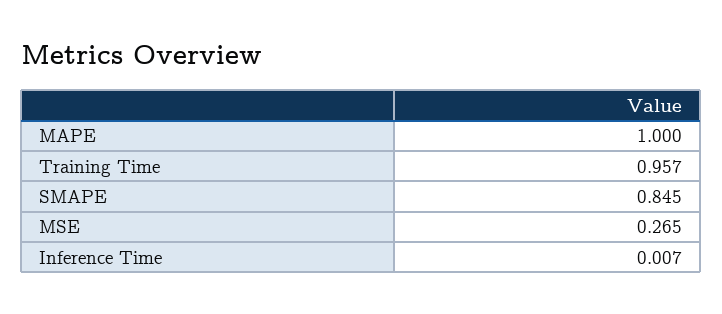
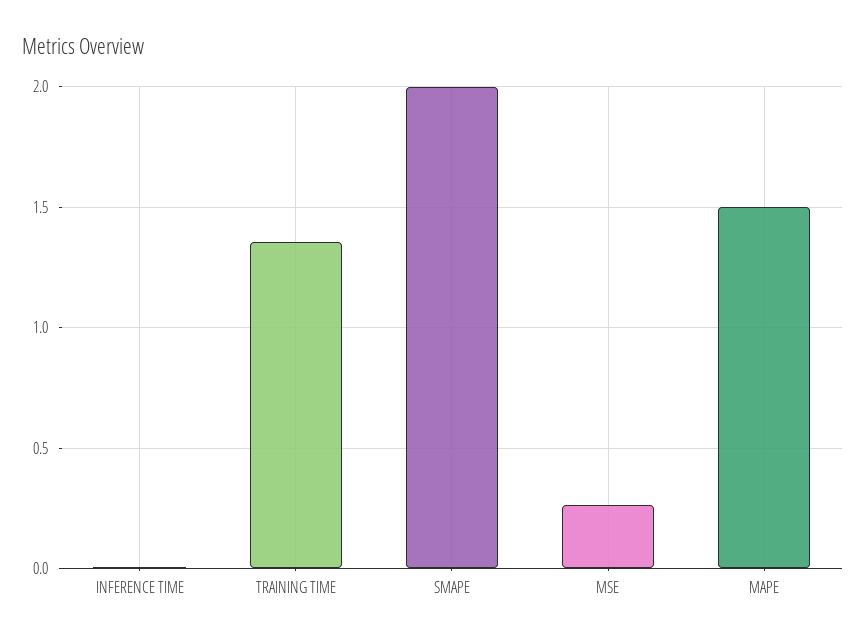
  {
-   "MAPE": 1,
+   "MAPE": 1.5,
-   "Training Time": 0.957,
+   "Training Time": 1.35,
-   "SMAPE": 0.845,
+   "SMAPE": 2,
    "MSE": 0.265,
    "Inference Time": 0.007
  }

